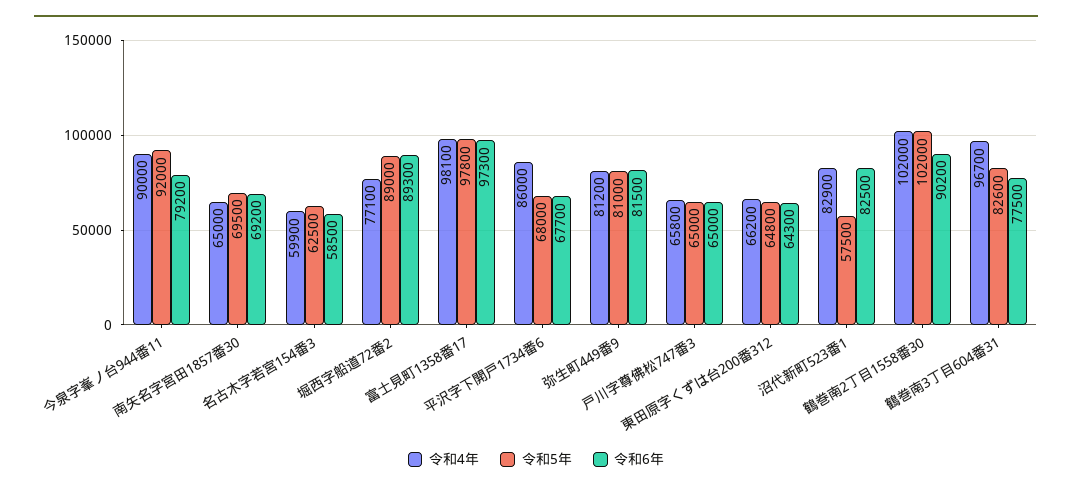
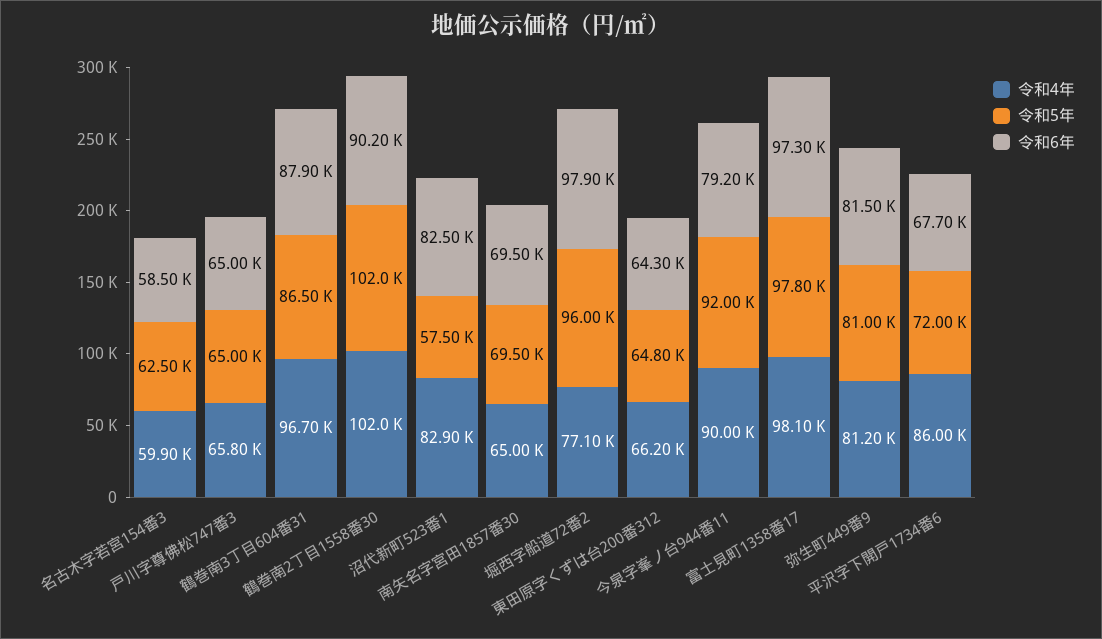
  {
    "令和4年": {
      "今泉字峯ノ台944番11": 90000,
      "南矢名字宮田1857番30": 65000,
      "名古木字若宮154番3": 59900,
      "堀西字船道72番2": 77100,
      "富士見町1358番17": 98100,
      "平沢字下開戸1734番6": 86000,
      "弥生町449番9": 81200,
      "戸川字尊佛松747番3": 65800,
      "東田原字くずは台200番312": 66200,
      "沼代新町523番1": 82900,
      "鶴巻南2丁目1558番30": 102000,
      "鶴巻南3丁目604番31": 96700
    },
    "令和5年": {
      "今泉字峯ノ台944番11": 92000,
      "南矢名字宮田1857番30": 69500,
      "名古木字若宮154番3": 62500,
-     "堀西字船道72番2": 89000,
+     "堀西字船道72番2": 96000,
      "富士見町1358番17": 97800,
-     "平沢字下開戸1734番6": 68000,
+     "平沢字下開戸1734番6": 72000,
      "弥生町449番9": 81000,
      "戸川字尊佛松747番3": 65000,
      "東田原字くずは台200番312": 64800,
      "沼代新町523番1": 57500,
      "鶴巻南2丁目1558番30": 102000,
-     "鶴巻南3丁目604番31": 82600
+     "鶴巻南3丁目604番31": 86500
    },
    "令和6年": {
      "今泉字峯ノ台944番11": 79200,
-     "南矢名字宮田1857番30": 69200,
+     "南矢名字宮田1857番30": 69500,
      "名古木字若宮154番3": 58500,
-     "堀西字船道72番2": 89300,
+     "堀西字船道72番2": 97900,
      "富士見町1358番17": 97300,
      "平沢字下開戸1734番6": 67700,
      "弥生町449番9": 81500,
      "戸川字尊佛松747番3": 65000,
      "東田原字くずは台200番312": 64300,
      "沼代新町523番1": 82500,
      "鶴巻南2丁目1558番30": 90200,
-     "鶴巻南3丁目604番31": 77500
+     "鶴巻南3丁目604番31": 87900
    }
  }

